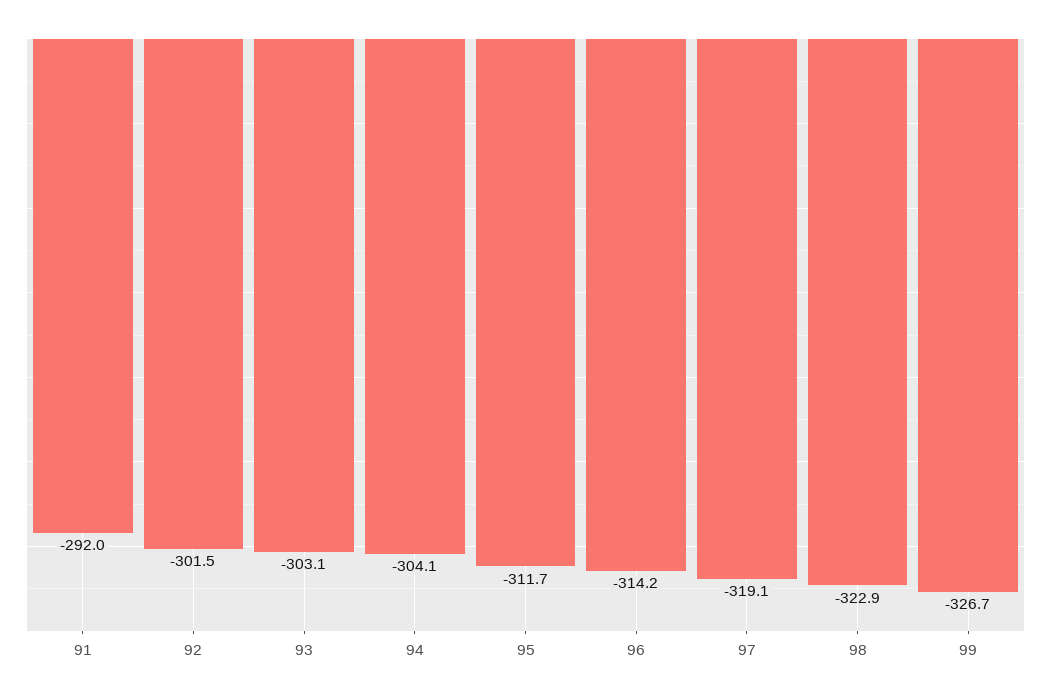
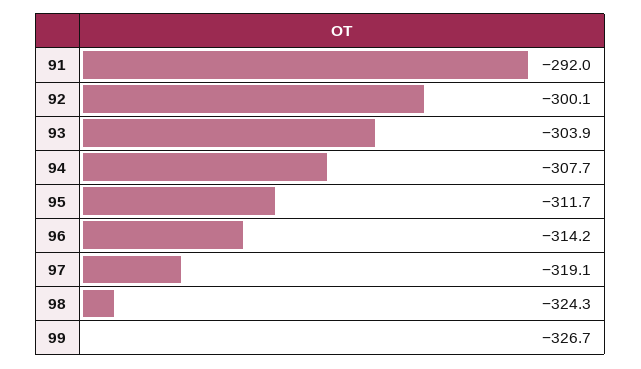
  {
    "91": -292,
-   "92": -301.5,
+   "92": -300.1,
-   "93": -303.1,
+   "93": -303.9,
-   "94": -304.1,
+   "94": -307.7,
    "95": -311.7,
    "96": -314.2,
    "97": -319.1,
-   "98": -322.9,
+   "98": -324.3,
    "99": -326.7
  }

